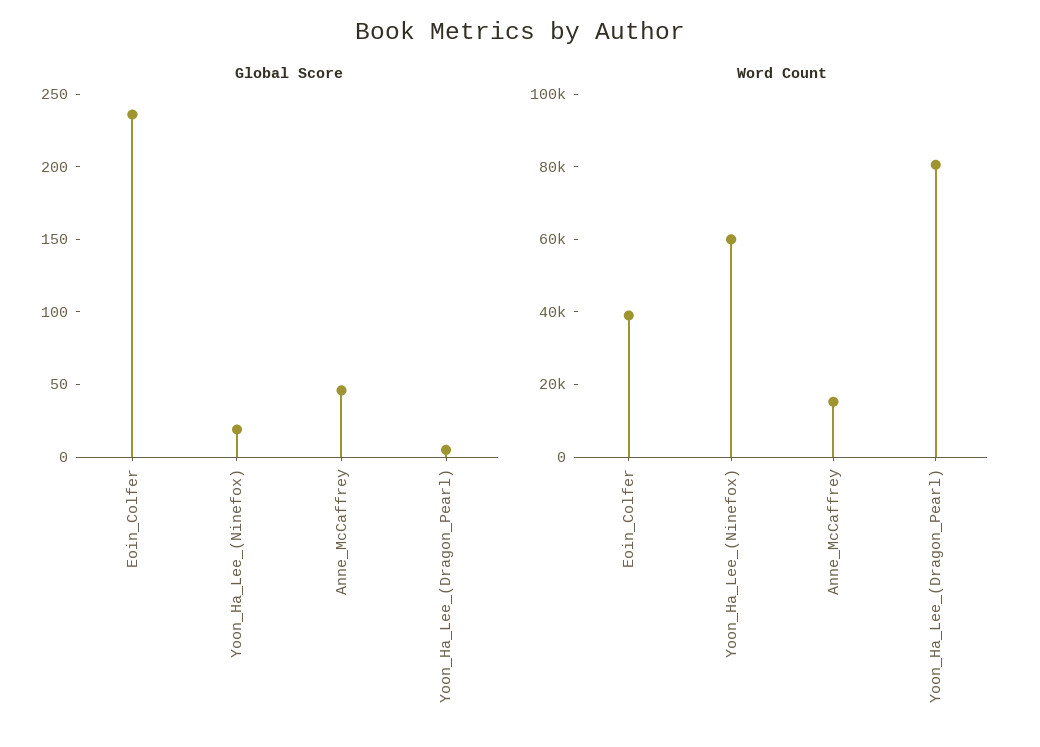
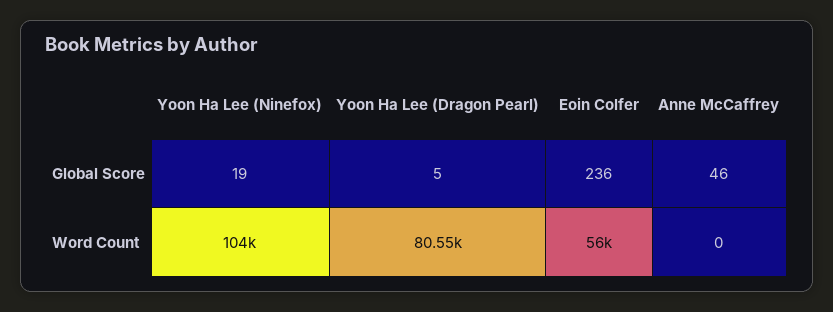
  {
    "Global Score": {
      "Eoin_Colfer": 236,
      "Yoon_Ha_Lee_(Ninefox)": 19,
      "Anne_McCaffrey": 46,
      "Yoon_Ha_Lee_(Dragon_Pearl)": 5
    },
    "Word Count": {
-     "Eoin_Colfer": 40000,
+     "Eoin_Colfer": 56000,
-     "Yoon_Ha_Lee_(Ninefox)": 60000,
+     "Yoon_Ha_Lee_(Ninefox)": 104000,
-     "Anne_McCaffrey": 15000,
+     "Anne_McCaffrey": 0,
      "Yoon_Ha_Lee_(Dragon_Pearl)": 80550
    }
  }

